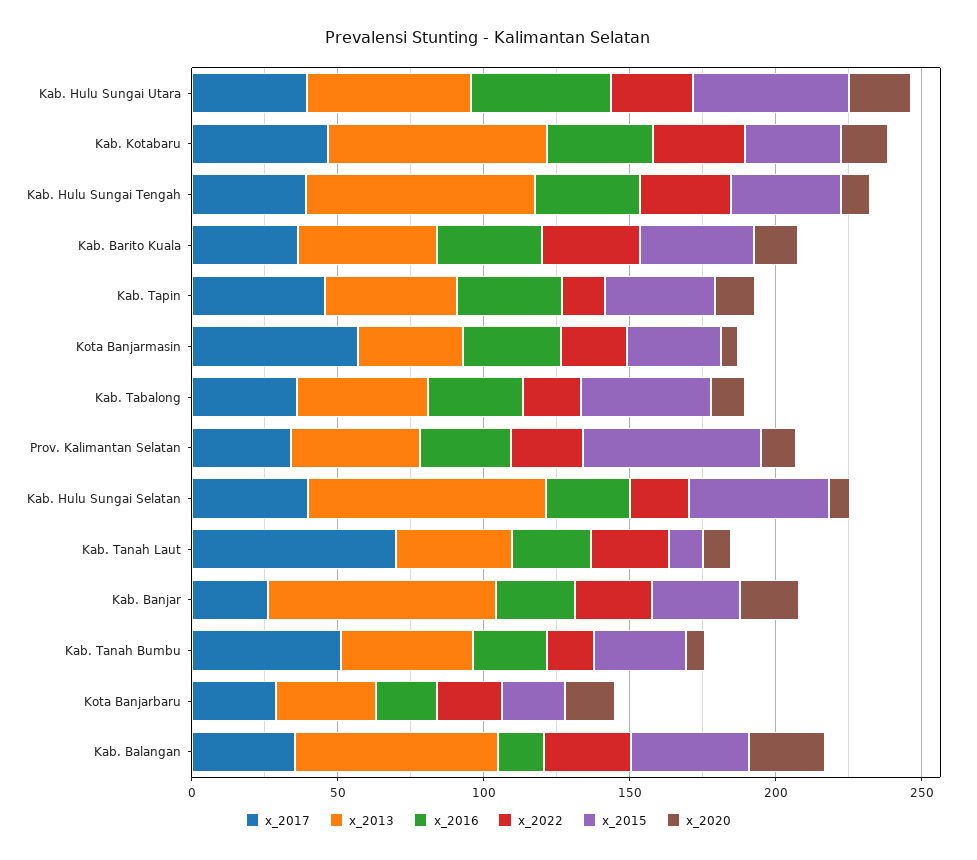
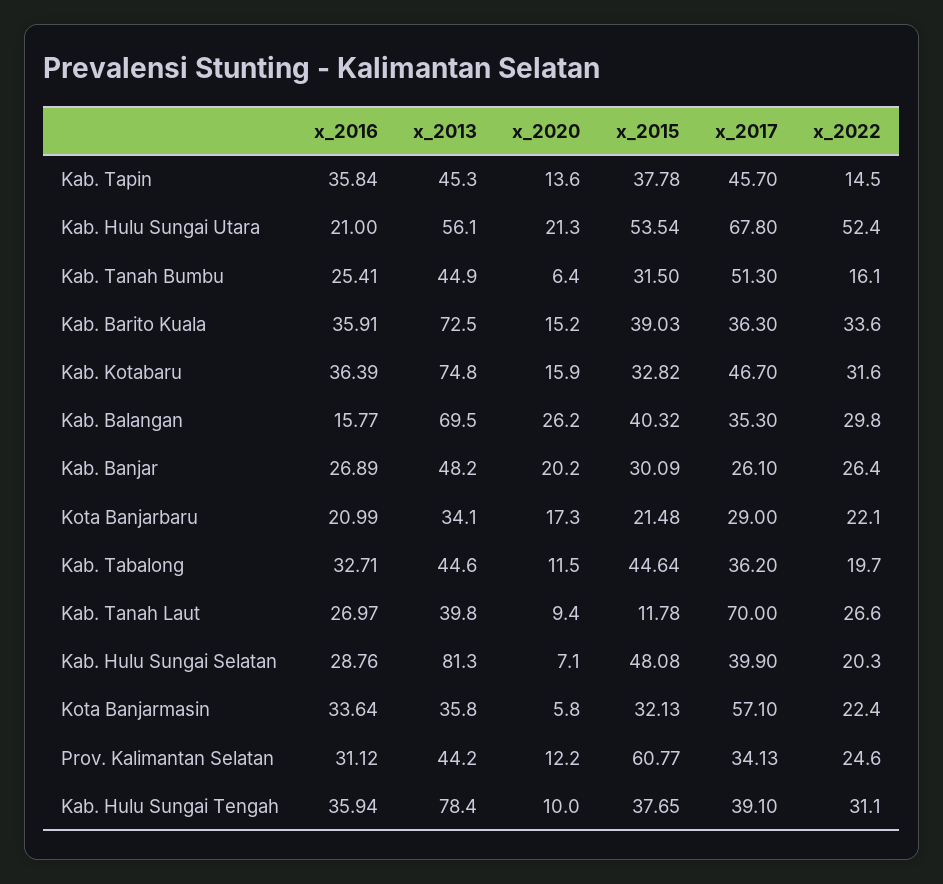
  {
    "x_2017": {
-     "Kab. Hulu Sungai Utara": 40,
+     "Kab. Hulu Sungai Utara": 67.8,
      "Kab. Kotabaru": 46.7,
      "Kab. Hulu Sungai Tengah": 39.1,
      "Kab. Barito Kuala": 36.3,
      "Kab. Tapin": 45.7,
      "Kota Banjarmasin": 57.1,
      "Kab. Tabalong": 36.2,
      "Prov. Kalimantan Selatan": 34.13,
      "Kab. Hulu Sungai Selatan": 39.9,
      "Kab. Tanah Laut": 70,
      "Kab. Banjar": 26.1,
      "Kab. Tanah Bumbu": 51.3,
      "Kota Banjarbaru": 29,
      "Kab. Balangan": 35.3
    },
    "x_2013": {
      "Kab. Hulu Sungai Utara": 56.1,
      "Kab. Kotabaru": 74.8,
      "Kab. Hulu Sungai Tengah": 78.4,
-     "Kab. Barito Kuala": 50,
+     "Kab. Barito Kuala": 72.5,
      "Kab. Tapin": 45.3,
      "Kota Banjarmasin": 35.8,
      "Kab. Tabalong": 44.6,
      "Prov. Kalimantan Selatan": 44.2,
      "Kab. Hulu Sungai Selatan": 81.3,
      "Kab. Tanah Laut": 39.8,
-     "Kab. Banjar": 80,
+     "Kab. Banjar": 48.2,
      "Kab. Tanah Bumbu": 44.9,
      "Kota Banjarbaru": 34.1,
      "Kab. Balangan": 69.5
    },
    "x_2016": {
-     "Kab. Hulu Sungai Utara": 50,
+     "Kab. Hulu Sungai Utara": 21,
      "Kab. Kotabaru": 36.39,
      "Kab. Hulu Sungai Tengah": 35.94,
      "Kab. Barito Kuala": 35.91,
      "Kab. Tapin": 35.84,
      "Kota Banjarmasin": 33.64,
      "Kab. Tabalong": 32.71,
      "Prov. Kalimantan Selatan": 31.12,
      "Kab. Hulu Sungai Selatan": 28.76,
      "Kab. Tanah Laut": 26.97,
      "Kab. Banjar": 26.89,
      "Kab. Tanah Bumbu": 25.41,
      "Kota Banjarbaru": 20.99,
      "Kab. Balangan": 15.77
    },
    "x_2022": {
-     "Kab. Hulu Sungai Utara": 30,
+     "Kab. Hulu Sungai Utara": 52.4,
      "Kab. Kotabaru": 31.6,
      "Kab. Hulu Sungai Tengah": 31.1,
      "Kab. Barito Kuala": 33.6,
      "Kab. Tapin": 14.5,
      "Kota Banjarmasin": 22.4,
      "Kab. Tabalong": 19.7,
      "Prov. Kalimantan Selatan": 24.6,
      "Kab. Hulu Sungai Selatan": 20.3,
      "Kab. Tanah Laut": 26.6,
      "Kab. Banjar": 26.4,
      "Kab. Tanah Bumbu": 16.1,
      "Kota Banjarbaru": 22.1,
      "Kab. Balangan": 29.8
    },
    "x_2015": {
      "Kab. Hulu Sungai Utara": 53.54,
      "Kab. Kotabaru": 32.82,
      "Kab. Hulu Sungai Tengah": 37.65,
      "Kab. Barito Kuala": 39.03,
      "Kab. Tapin": 37.78,
      "Kota Banjarmasin": 32.13,
      "Kab. Tabalong": 44.64,
      "Prov. Kalimantan Selatan": 60.77,
      "Kab. Hulu Sungai Selatan": 48.08,
      "Kab. Tanah Laut": 11.78,
      "Kab. Banjar": 30.09,
      "Kab. Tanah Bumbu": 31.5,
      "Kota Banjarbaru": 21.48,
      "Kab. Balangan": 40.32
    },
    "x_2020": {
      "Kab. Hulu Sungai Utara": 21.3,
      "Kab. Kotabaru": 15.9,
      "Kab. Hulu Sungai Tengah": 10,
      "Kab. Barito Kuala": 15.2,
      "Kab. Tapin": 13.6,
      "Kota Banjarmasin": 5.8,
      "Kab. Tabalong": 11.5,
      "Prov. Kalimantan Selatan": 12.2,
      "Kab. Hulu Sungai Selatan": 7.1,
      "Kab. Tanah Laut": 9.4,
      "Kab. Banjar": 20.2,
      "Kab. Tanah Bumbu": 6.4,
      "Kota Banjarbaru": 17.3,
      "Kab. Balangan": 26.2
    }
  }

